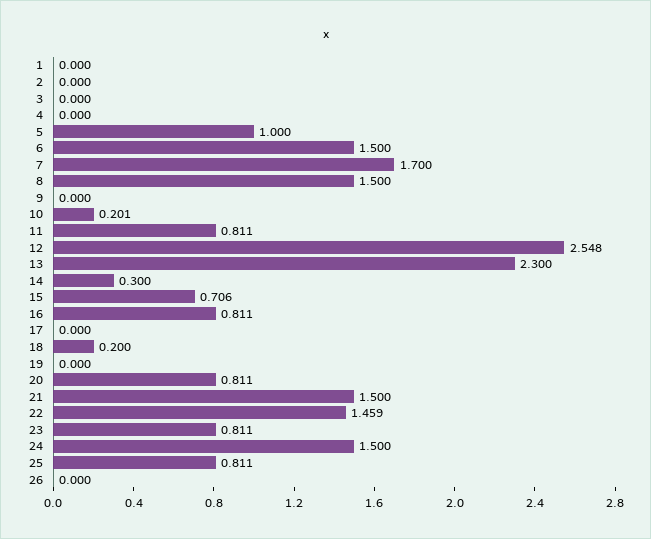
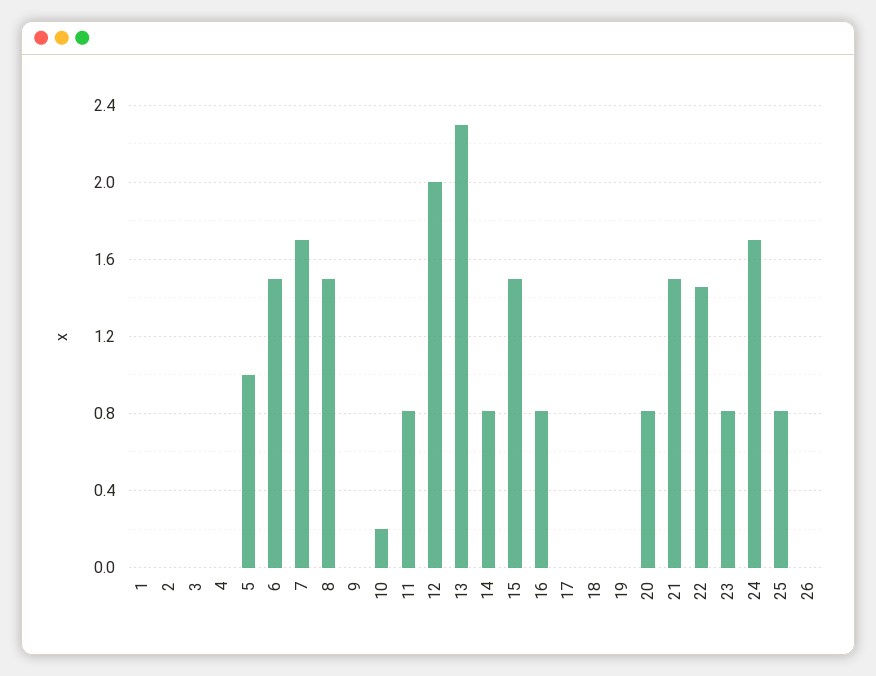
  {
    "1": 0,
    "2": 0,
    "3": 0,
    "4": 0,
    "5": 1,
    "6": 1.5,
    "7": 1.7,
    "8": 1.5,
    "9": 0,
    "10": 0.201,
    "11": 0.811,
-   "12": 2.548,
+   "12": 2,
    "13": 2.3,
-   "14": 0.3,
+   "14": 0.8,
-   "15": 0.706,
+   "15": 1.5,
    "16": 0.811,
    "17": 0,
-   "18": 0.2,
+   "18": 0,
    "19": 0,
    "20": 0.811,
    "21": 1.5,
    "22": 1.459,
    "23": 0.811,
-   "24": 1.5,
+   "24": 1.7,
    "25": 0.811,
    "26": 0
  }

